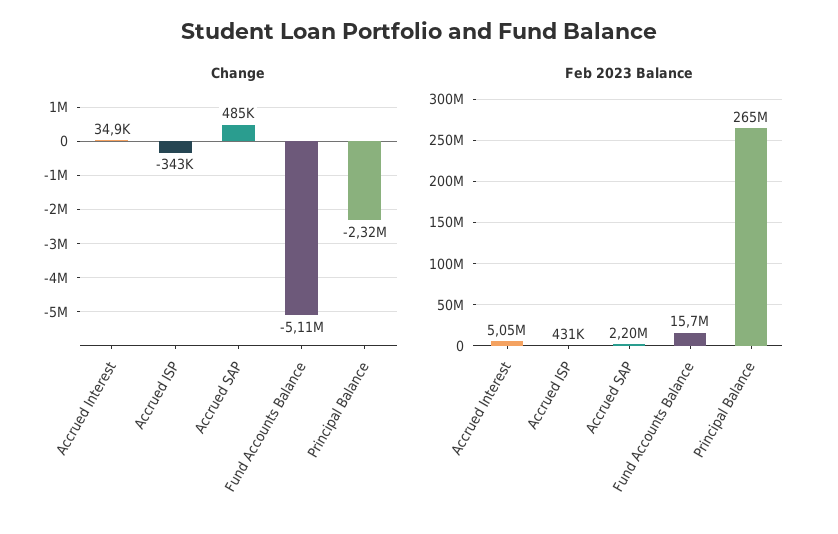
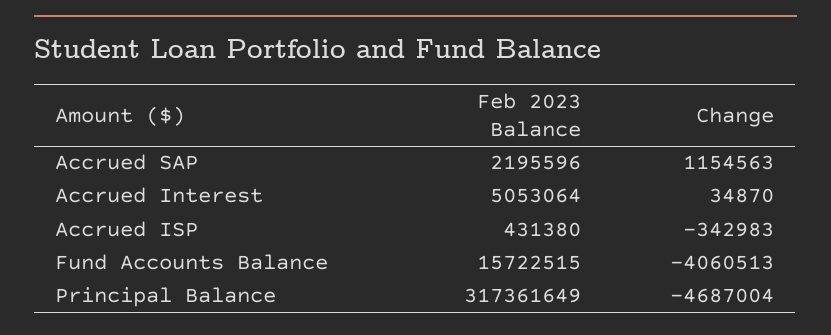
  {
    "Change": {
      "Accrued Interest": 34870,
      "Accrued ISP": -342983,
-     "Accrued SAP": 485000,
+     "Accrued SAP": 1154563,
-     "Fund Accounts Balance": -5110000,
+     "Fund Accounts Balance": -4060513,
-     "Principal Balance": -2320000
+     "Principal Balance": -4687004
    },
    "Feb 2023 Balance": {
      "Accrued Interest": 5053064,
      "Accrued ISP": 431380,
      "Accrued SAP": 2195596,
      "Fund Accounts Balance": 15722515,
-     "Principal Balance": 265000000
+     "Principal Balance": 317361649
    }
  }

